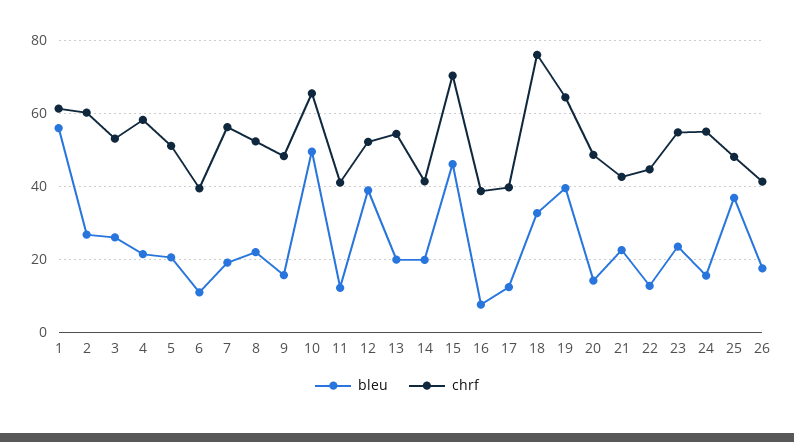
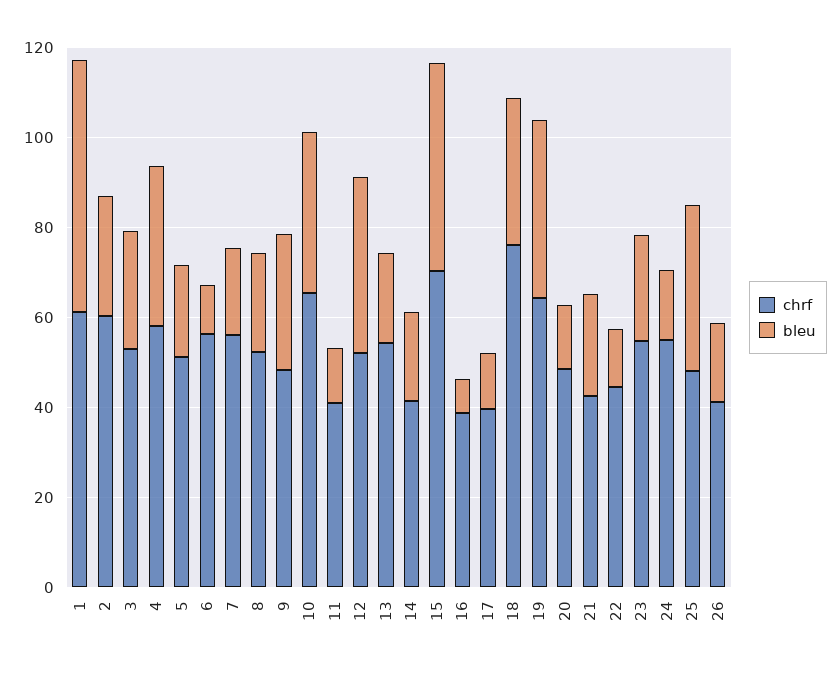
  {
    "bleu": {
      "1": 56,
      "2": 26,
      "3": 26,
-     "4": 22,
+     "4": 35,
      "5": 20,
      "6": 10,
      "7": 20,
      "8": 22,
-     "9": 16,
+     "9": 30,
-     "10": 50,
+     "10": 35,
      "11": 12,
      "12": 38,
      "13": 20,
      "14": 20,
      "15": 46,
      "16": 8,
      "17": 12,
      "18": 32,
      "19": 40,
      "20": 14,
      "21": 22,
      "22": 12,
      "23": 24,
      "24": 16,
      "25": 36,
      "26": 18
    },
    "chrf": {
      "1": 62,
      "2": 60,
      "3": 54,
      "4": 58,
      "5": 52,
-     "6": 40,
+     "6": 55,
      "7": 56,
      "8": 52,
      "9": 48,
      "10": 66,
      "11": 42,
      "12": 52,
      "13": 54,
      "14": 42,
      "15": 70,
      "16": 38,
      "17": 40,
      "18": 76,
      "19": 64,
      "20": 48,
      "21": 42,
      "22": 44,
      "23": 54,
      "24": 56,
      "25": 48,
      "26": 42
    }
  }

